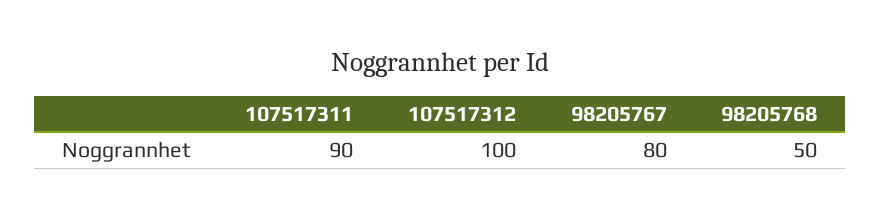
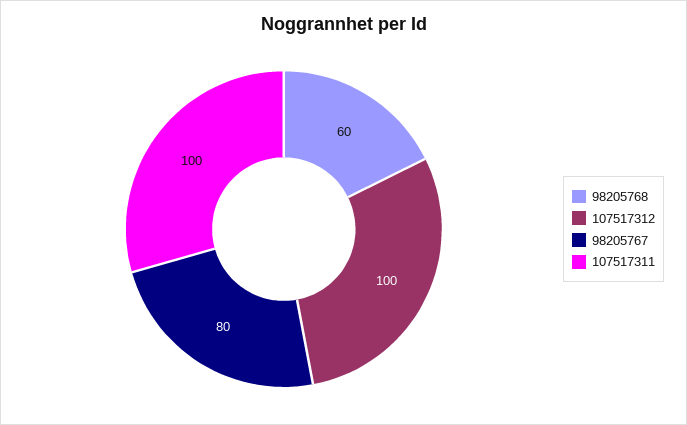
  {
-   "107517311": 90,
+   "107517311": 100,
    "107517312": 100,
    "98205767": 80,
-   "98205768": 50
+   "98205768": 60
  }

